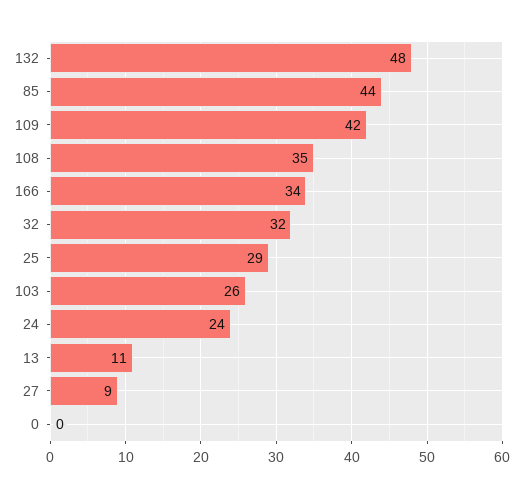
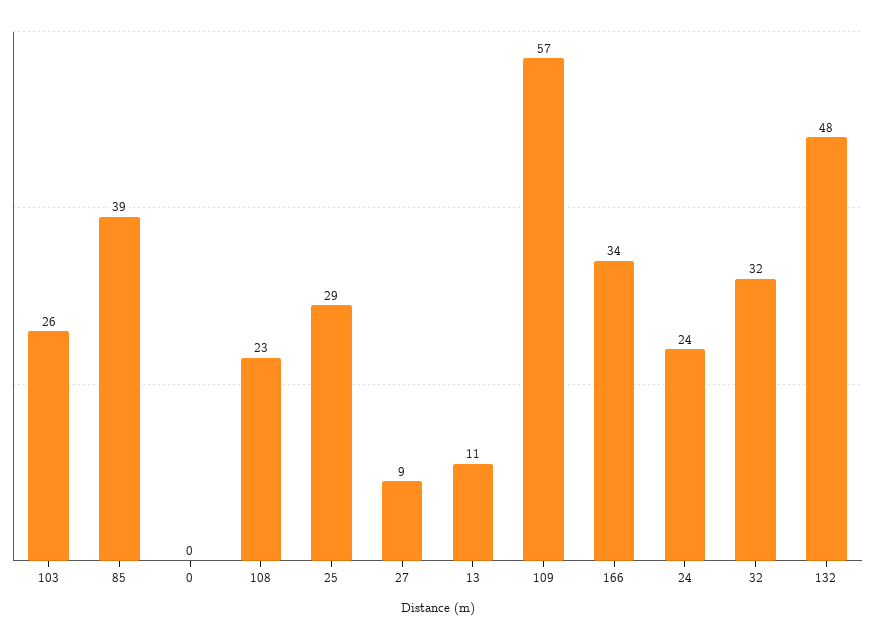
  {
    "132": 48,
-   "85": 44,
+   "85": 39,
-   "109": 42,
+   "109": 57,
-   "108": 35,
+   "108": 23,
    "166": 34,
    "32": 32,
    "25": 29,
    "103": 26,
    "24": 24,
    "13": 11,
    "27": 9,
    "0": 0
  }

